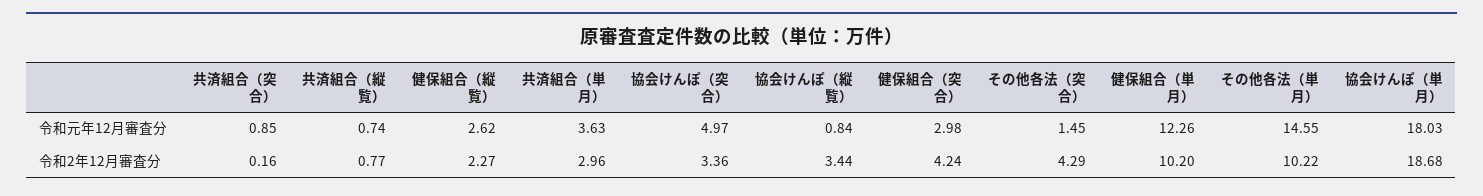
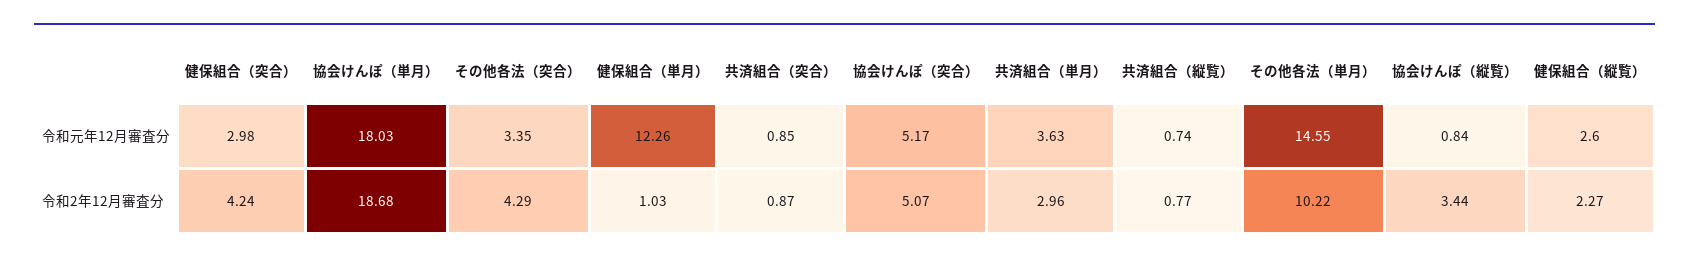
  {
    "共済組合（突合）": {
      "令和元年12月審査分": 0.85,
-     "令和2年12月審査分": 0.16
+     "令和2年12月審査分": 0.87
    },
    "共済組合（縦覧）": {
      "令和元年12月審査分": 0.74,
      "令和2年12月審査分": 0.77
    },
    "健保組合（縦覧）": {
-     "令和元年12月審査分": 2.62,
+     "令和元年12月審査分": 2.6,
      "令和2年12月審査分": 2.27
    },
    "共済組合（単月）": {
      "令和元年12月審査分": 3.63,
      "令和2年12月審査分": 2.96
    },
    "協会けんぽ（突合）": {
-     "令和元年12月審査分": 4.97,
+     "令和元年12月審査分": 5.17,
-     "令和2年12月審査分": 3.36
+     "令和2年12月審査分": 5.07
    },
    "協会けんぽ（縦覧）": {
      "令和元年12月審査分": 0.84,
      "令和2年12月審査分": 3.44
    },
    "健保組合（突合）": {
      "令和元年12月審査分": 2.98,
      "令和2年12月審査分": 4.24
    },
    "その他各法（突合）": {
-     "令和元年12月審査分": 1.45,
+     "令和元年12月審査分": 3.35,
      "令和2年12月審査分": 4.29
    },
    "健保組合（単月）": {
      "令和元年12月審査分": 12.26,
-     "令和2年12月審査分": 10.2
+     "令和2年12月審査分": 1.03
    },
    "その他各法（単月）": {
      "令和元年12月審査分": 14.55,
      "令和2年12月審査分": 10.22
    },
    "協会けんぽ（単月）": {
      "令和元年12月審査分": 18.03,
      "令和2年12月審査分": 18.68
    }
  }

